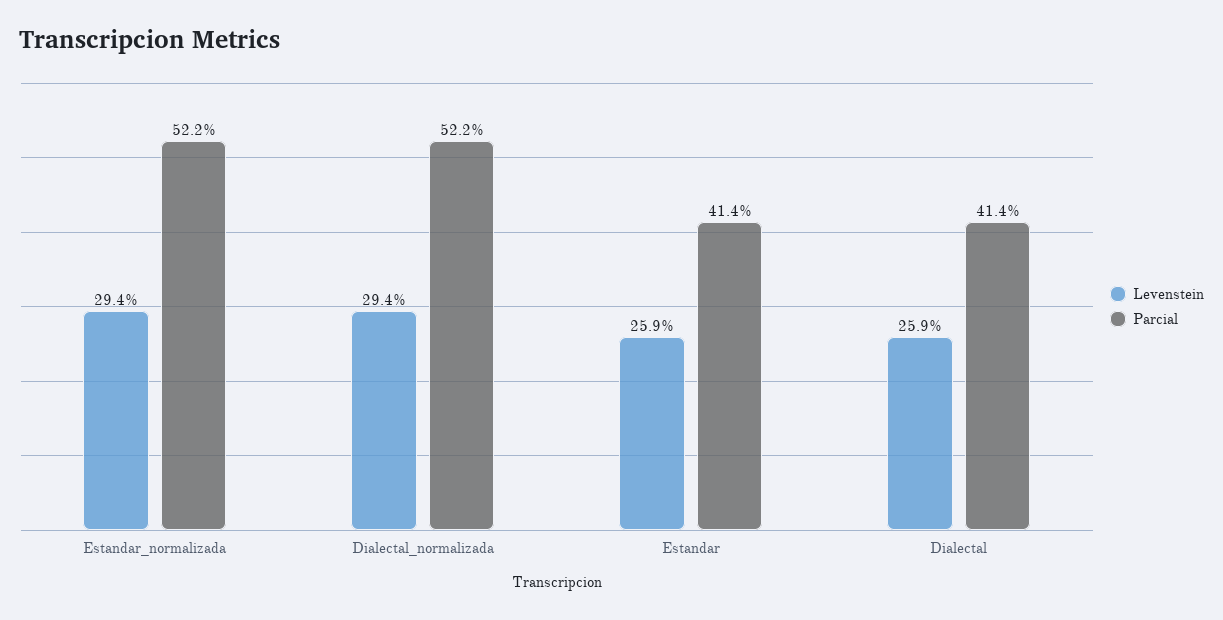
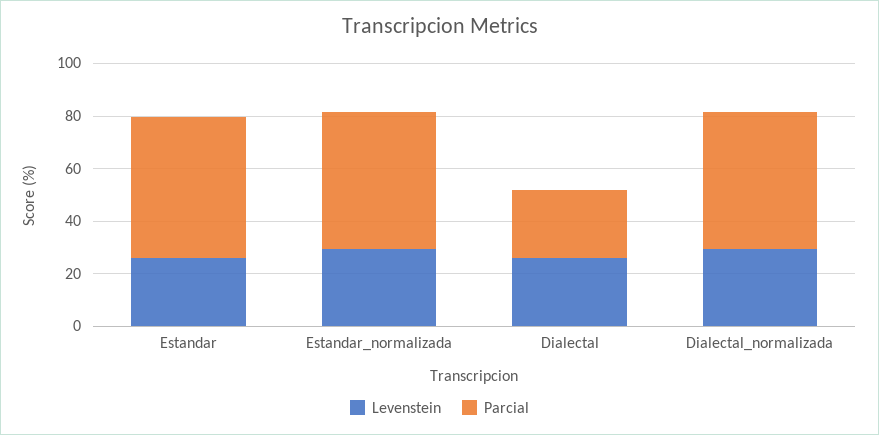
  {
    "Levenstein": {
      "Estandar_normalizada": 29.4,
      "Dialectal_normalizada": 29.4,
      "Estandar": 25.9,
      "Dialectal": 25.9
    },
    "Parcial": {
      "Estandar_normalizada": 52.2,
      "Dialectal_normalizada": 52.2,
-     "Estandar": 41.4,
+     "Estandar": 55,
-     "Dialectal": 41.4
+     "Dialectal": 25
    }
  }

